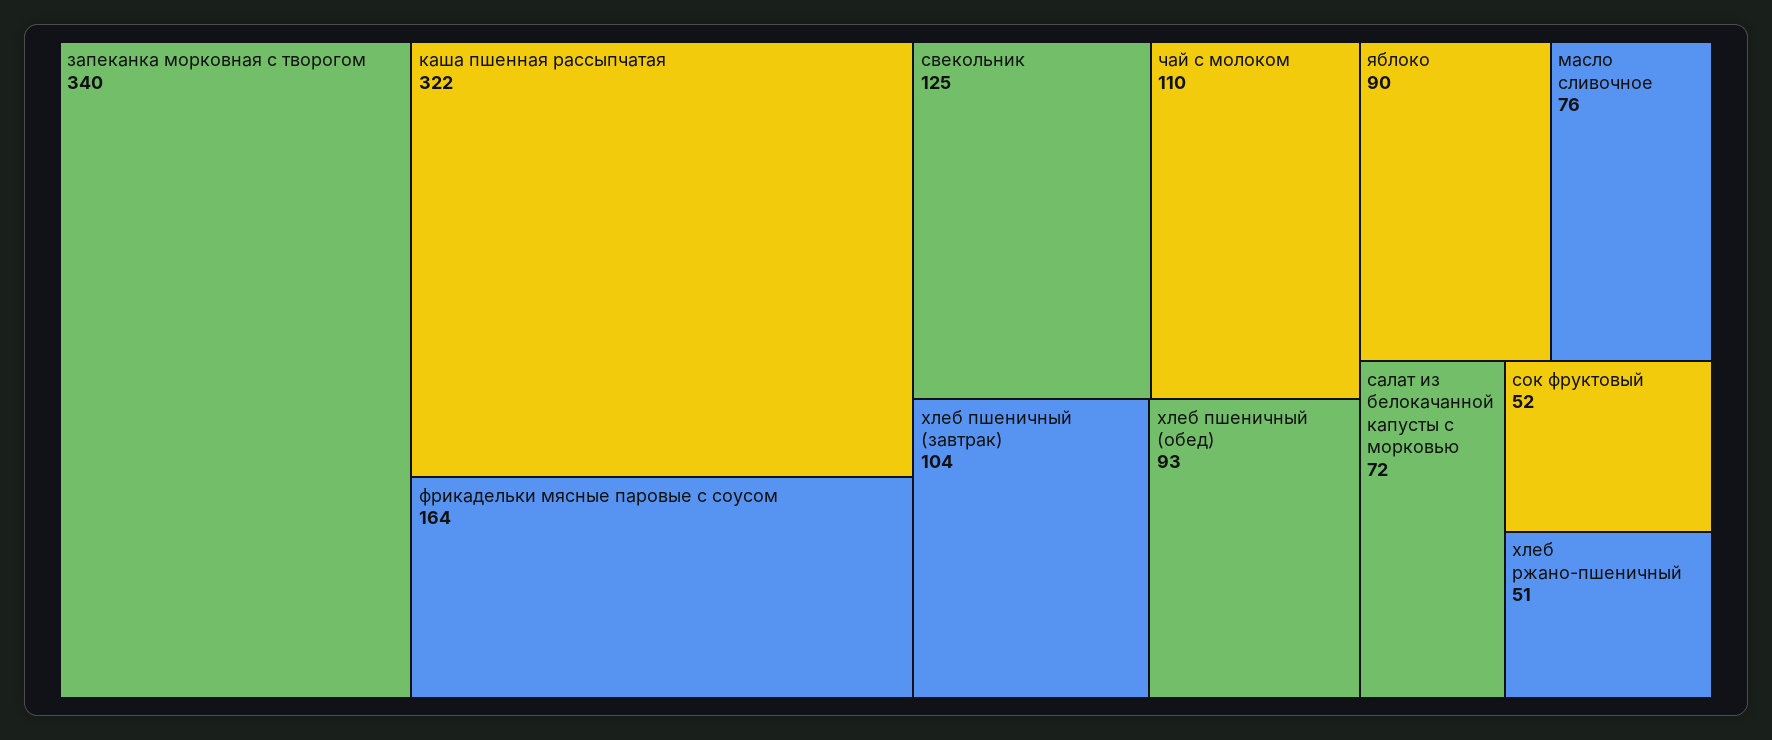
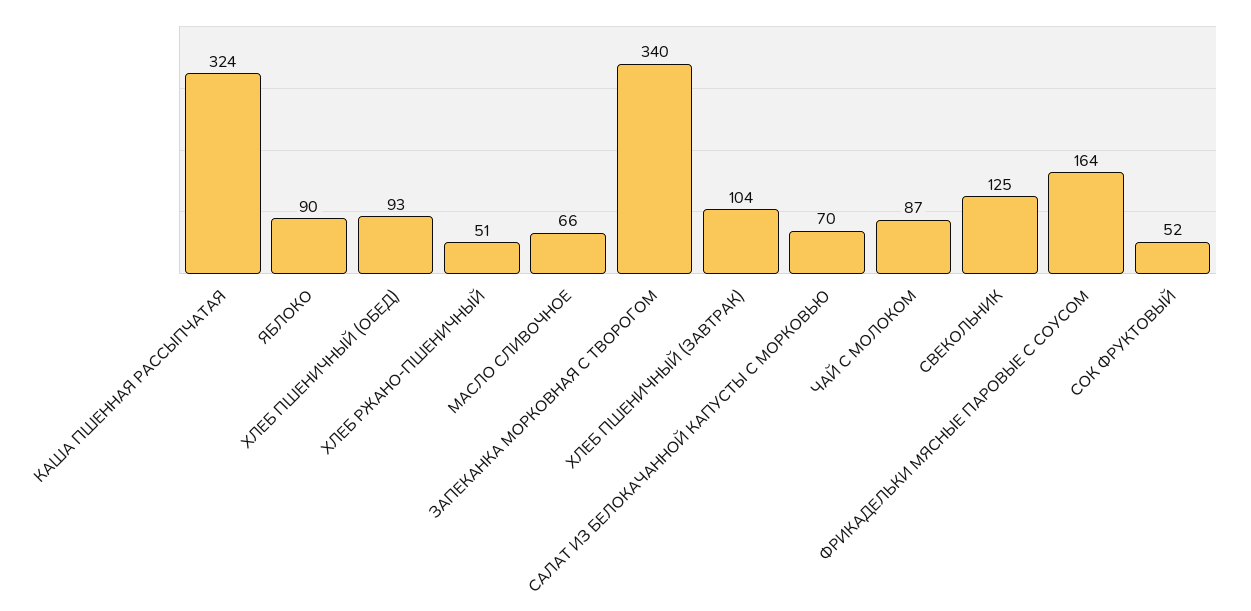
  {
    "запеканка морковная с творогом": 340,
-   "каша пшенная рассыпчатая": 322,
+   "каша пшенная рассыпчатая": 324,
    "фрикадельки мясные паровые с соусом": 164,
    "свекольник": 125,
-   "чай с молоком": 110,
+   "чай с молоком": 87,
    "хлеб пшеничный (завтрак)": 104,
    "хлеб пшеничный (обед)": 93,
    "яблоко": 90,
-   "масло сливочное": 76,
+   "масло сливочное": 66,
-   "салат из белокачанной капусты с морковью": 72,
+   "салат из белокачанной капусты с морковью": 70,
    "сок фруктовый": 52,
    "хлеб ржано-пшеничный": 51
  }

